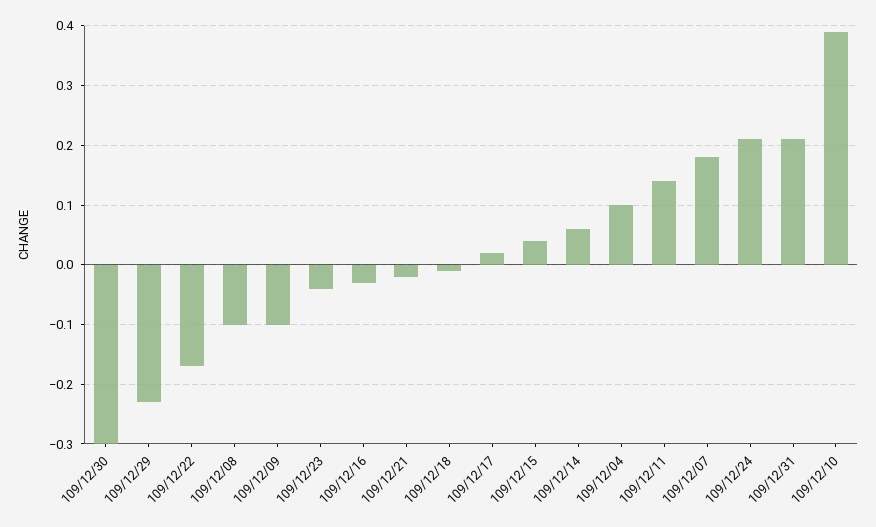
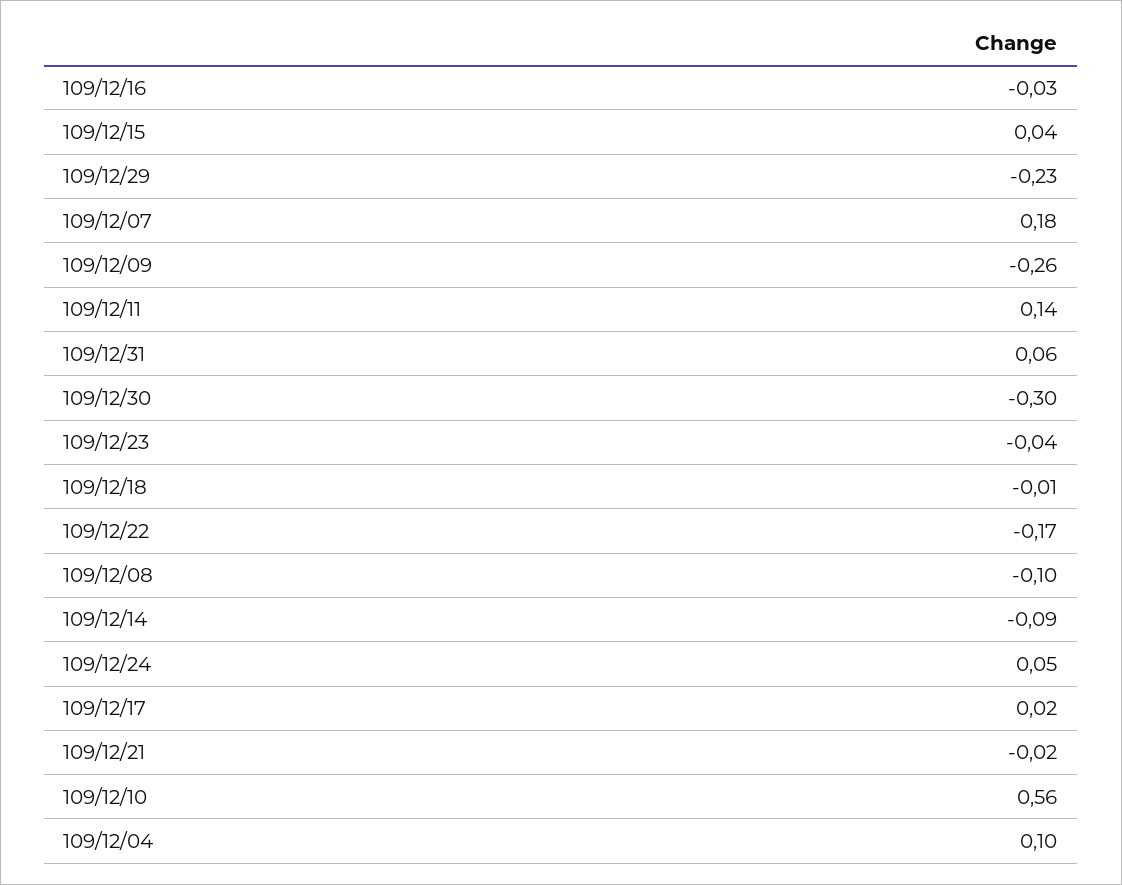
  {
    "109/12/30": -0.3,
    "109/12/29": -0.23,
    "109/12/22": -0.17,
    "109/12/08": -0.1,
-   "109/12/09": -0.1,
+   "109/12/09": -0.26,
    "109/12/23": -0.04,
    "109/12/16": -0.03,
    "109/12/21": -0.02,
    "109/12/18": -0.01,
    "109/12/17": 0.02,
    "109/12/15": 0.04,
-   "109/12/14": 0.05,
+   "109/12/14": -0.09,
    "109/12/04": 0.1,
    "109/12/11": 0.14,
    "109/12/07": 0.18,
-   "109/12/24": 0.2,
+   "109/12/24": 0.05,
-   "109/12/31": 0.2,
+   "109/12/31": 0.06,
-   "109/12/10": 0.4
+   "109/12/10": 0.56
  }

